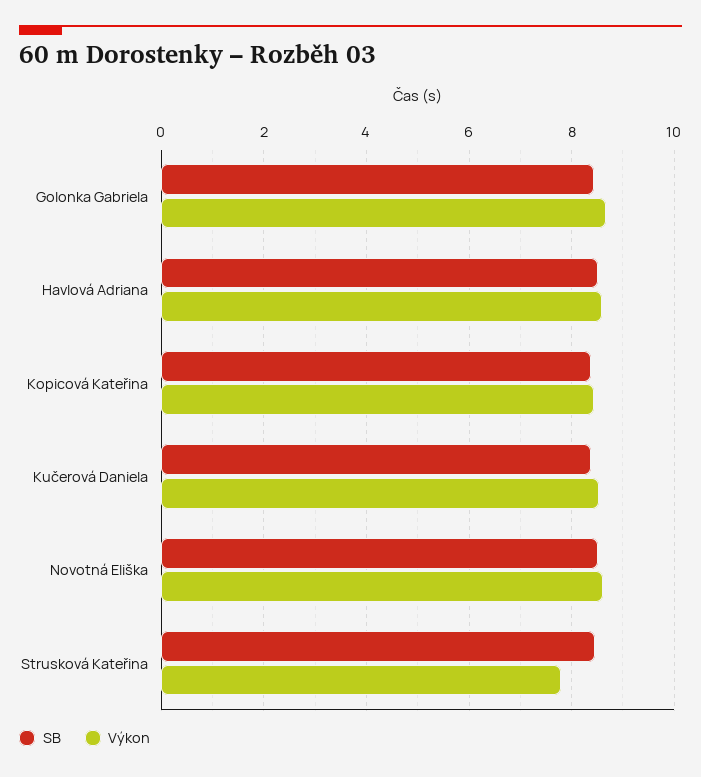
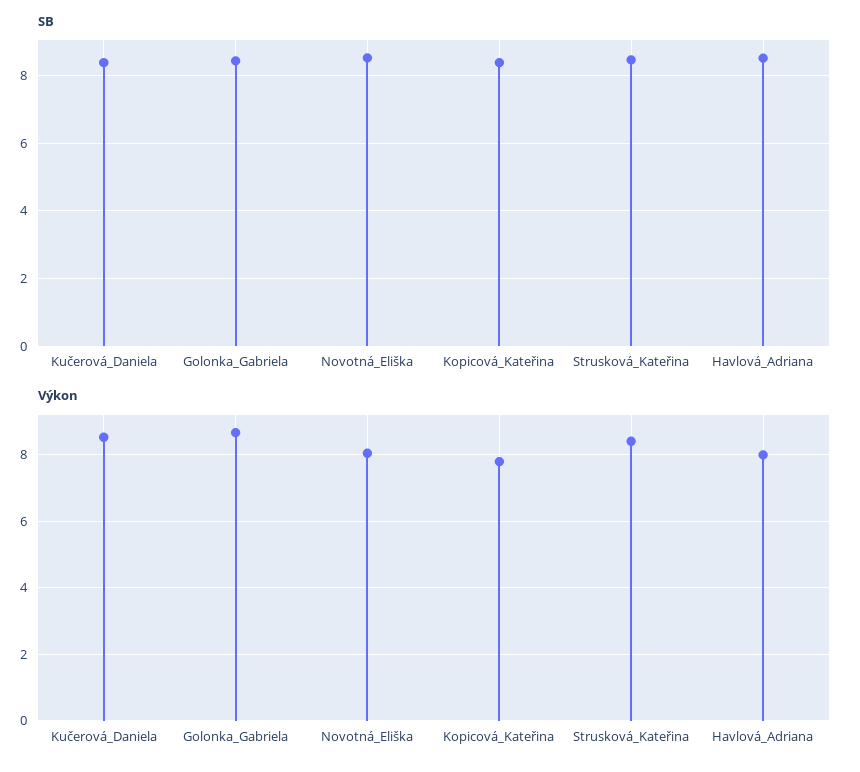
  {
    "SB": {
      "Golonka Gabriela": 8.4,
      "Havlová Adriana": 8.6,
      "Kopicová Kateřina": 8.4,
      "Kučerová Daniela": 8.4,
      "Novotná Eliška": 8.6,
      "Strusková Kateřina": 8.4
    },
    "Výkon": {
      "Golonka Gabriela": 8.6,
-     "Havlová Adriana": 8.6,
+     "Havlová Adriana": 8,
-     "Kopicová Kateřina": 8.4,
+     "Kopicová Kateřina": 7.8,
      "Kučerová Daniela": 8.6,
-     "Novotná Eliška": 8.6,
+     "Novotná Eliška": 8,
-     "Strusková Kateřina": 7.8
+     "Strusková Kateřina": 8.4
    }
  }

